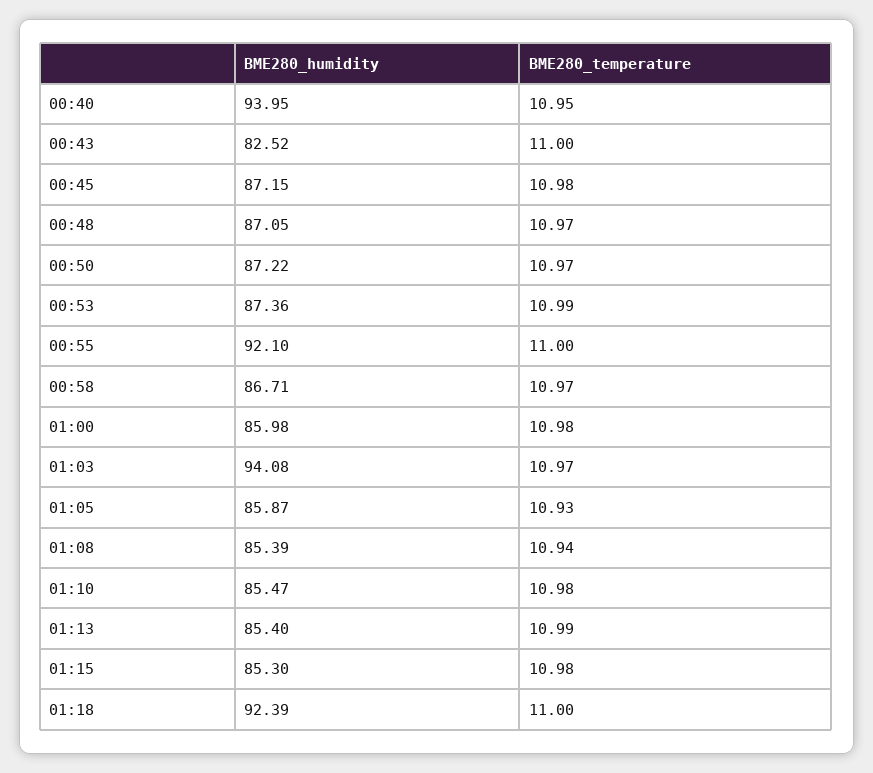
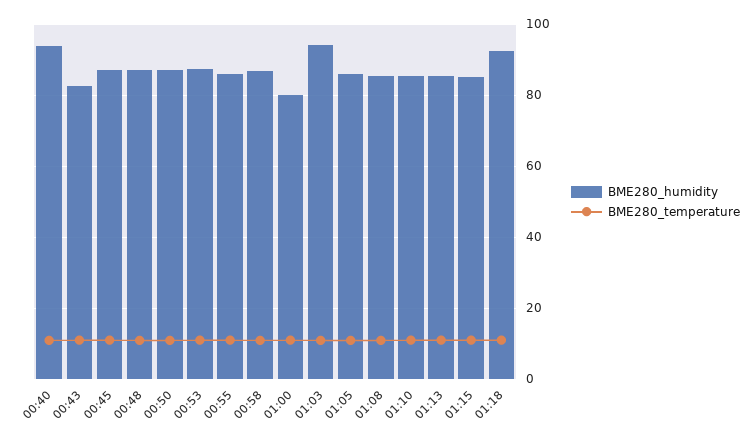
  {
    "BME280_humidity": {
      "00:40": 93.95,
      "00:43": 82.52,
      "00:45": 87.15,
      "00:48": 87.05,
      "00:50": 87.22,
      "00:53": 87.36,
-     "00:55": 92.1,
+     "00:55": 86,
      "00:58": 86.71,
-     "01:00": 85.98,
+     "01:00": 80,
      "01:03": 94.08,
      "01:05": 85.87,
      "01:08": 85.39,
      "01:10": 85.47,
      "01:13": 85.4,
      "01:15": 85.3,
      "01:18": 92.39
    },
    "BME280_temperature": {
      "00:40": 10.95,
      "00:43": 11,
      "00:45": 10.98,
      "00:48": 10.97,
      "00:50": 10.97,
      "00:53": 10.99,
      "00:55": 11,
      "00:58": 10.97,
      "01:00": 10.98,
      "01:03": 10.97,
      "01:05": 10.93,
      "01:08": 10.94,
      "01:10": 10.98,
      "01:13": 10.99,
      "01:15": 10.98,
      "01:18": 11
    }
  }

